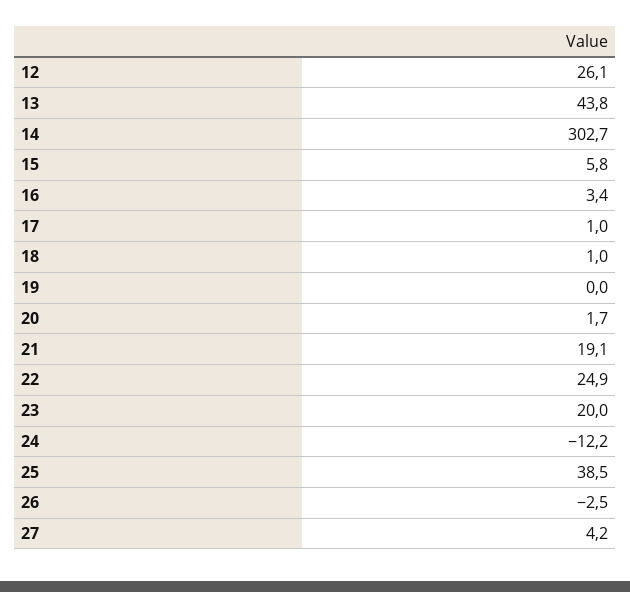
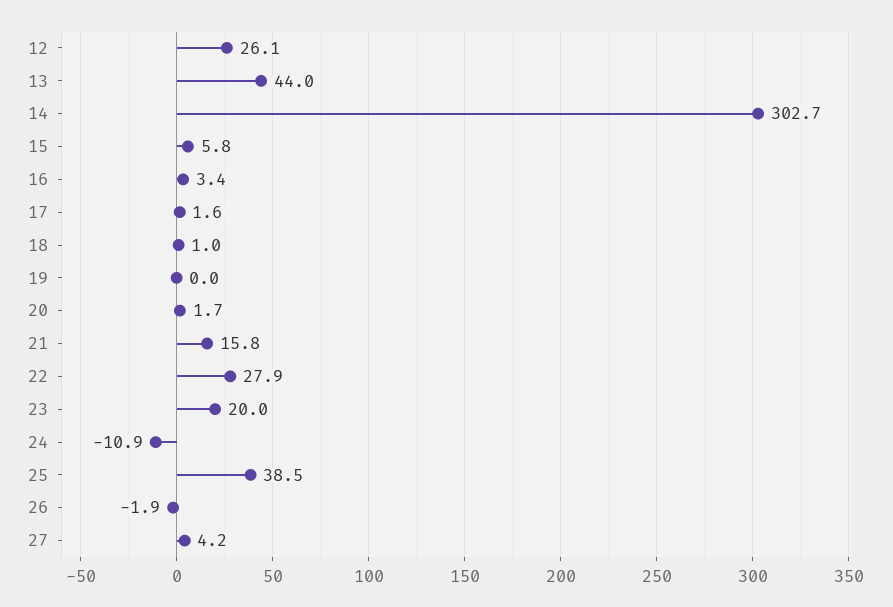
  {
    "12": 26.1,
-   "13": 43.8,
+   "13": 44,
    "14": 302.7,
    "15": 5.8,
    "16": 3.4,
-   "17": 1,
+   "17": 1.6,
    "18": 1,
    "19": 0,
    "20": 1.7,
-   "21": 19.1,
+   "21": 15.8,
-   "22": 24.9,
+   "22": 27.9,
    "23": 20,
-   "24": -12.2,
+   "24": -10.9,
    "25": 38.5,
-   "26": -2.5,
+   "26": -1.9,
    "27": 4.2
  }

